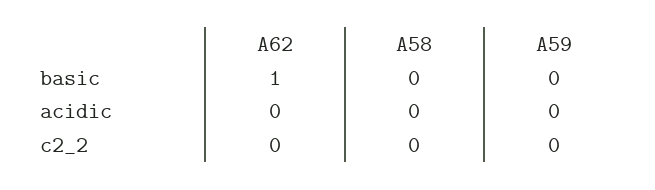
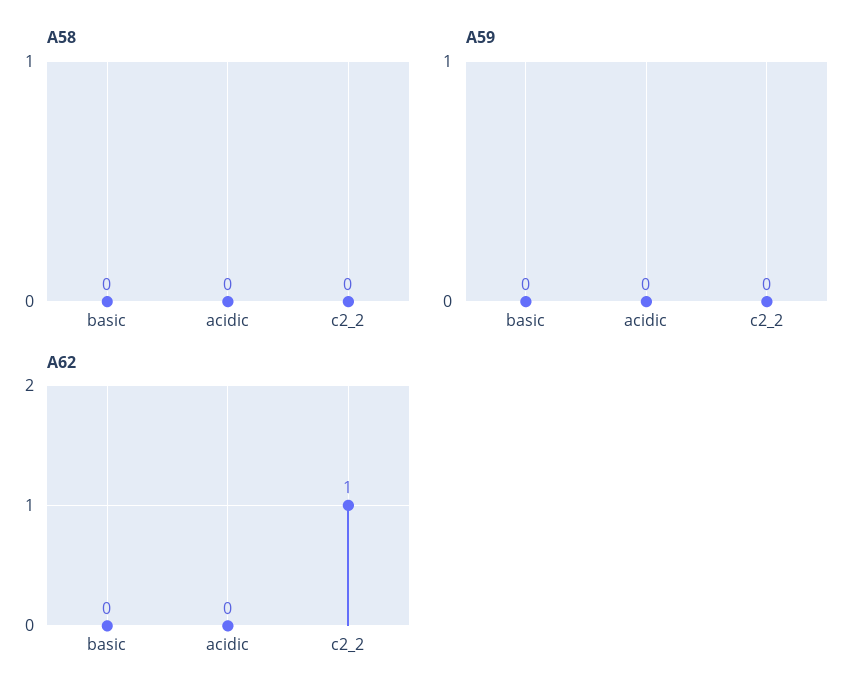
  {
    "A62": {
-     "basic": 1,
+     "basic": 0,
      "acidic": 0,
-     "c2_2": 0
+     "c2_2": 1
    },
    "A58": {
      "basic": 0,
      "acidic": 0,
      "c2_2": 0
    },
    "A59": {
      "basic": 0,
      "acidic": 0,
      "c2_2": 0
    }
  }

